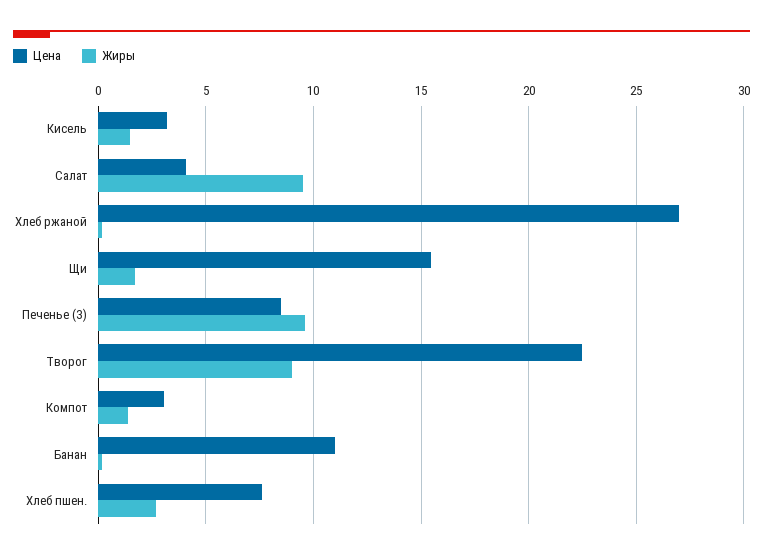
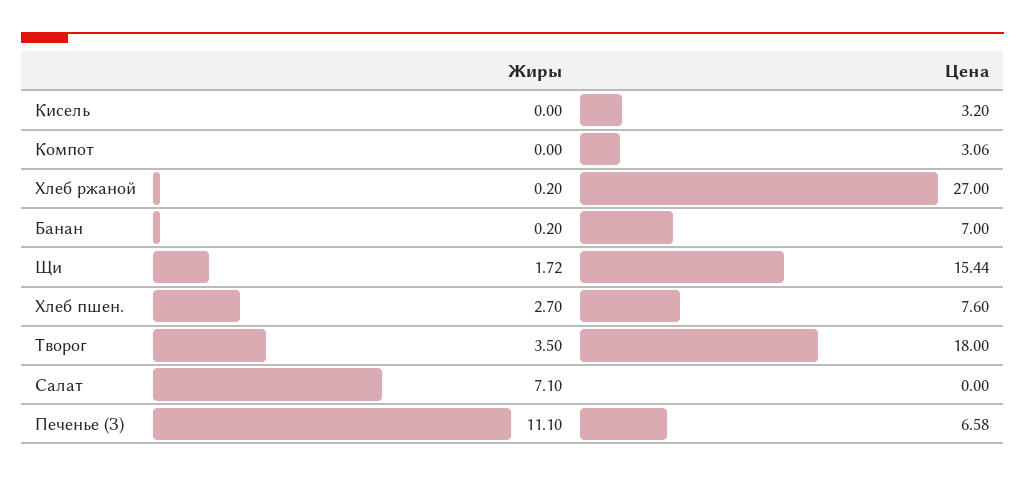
  {
    "Цена": {
      "Кисель": 3.2,
-     "Салат": 4,
+     "Салат": 0,
      "Хлеб ржаной": 27,
      "Щи": 15.44,
-     "Печенье (З)": 8.5,
+     "Печенье (З)": 6.58,
-     "Творог": 22.5,
+     "Творог": 18,
      "Компот": 3.06,
-     "Банан": 11,
+     "Банан": 7,
      "Хлеб пшен.": 7.6
    },
    "Жиры": {
-     "Кисель": 1.5,
+     "Кисель": 0,
-     "Салат": 9.5,
+     "Салат": 7.1,
      "Хлеб ржаной": 0.2,
      "Щи": 1.72,
-     "Печенье (З)": 9.5,
+     "Печенье (З)": 11.1,
-     "Творог": 9,
+     "Творог": 3.5,
-     "Компот": 1.5,
+     "Компот": 0,
      "Банан": 0.2,
      "Хлеб пшен.": 2.7
    }
  }

